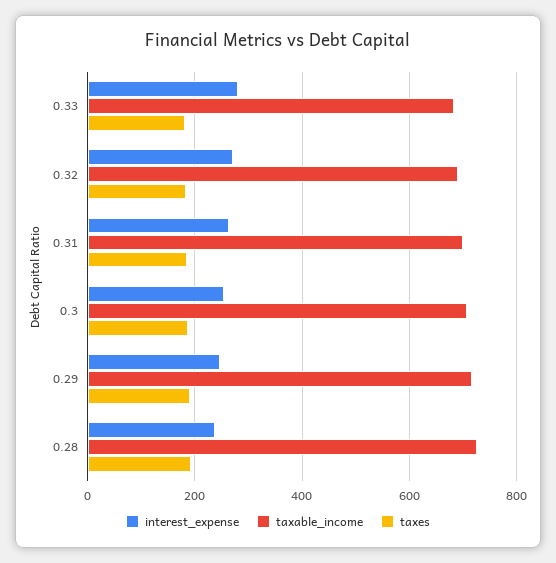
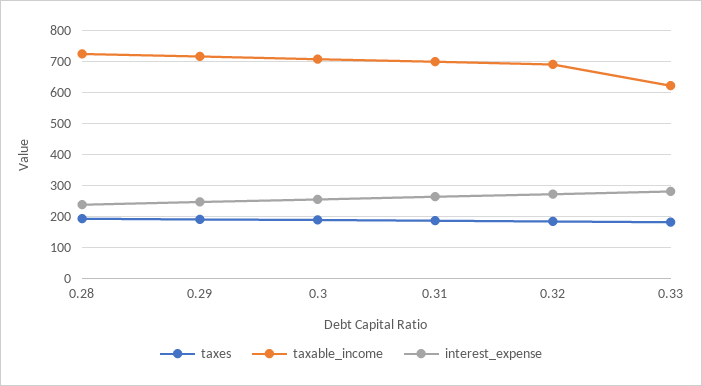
  {
    "interest_expense": {
      "0.33": 280,
      "0.32": 280,
      "0.31": 260,
      "0.3": 260,
      "0.29": 240,
      "0.28": 240
    },
    "taxable_income": {
-     "0.33": 680,
+     "0.33": 620,
      "0.32": 700,
      "0.31": 700,
      "0.3": 700,
      "0.29": 720,
      "0.28": 720
    },
    "taxes": {
      "0.33": 180,
      "0.32": 180,
      "0.31": 180,
      "0.3": 180,
      "0.29": 180,
      "0.28": 200
    }
  }

